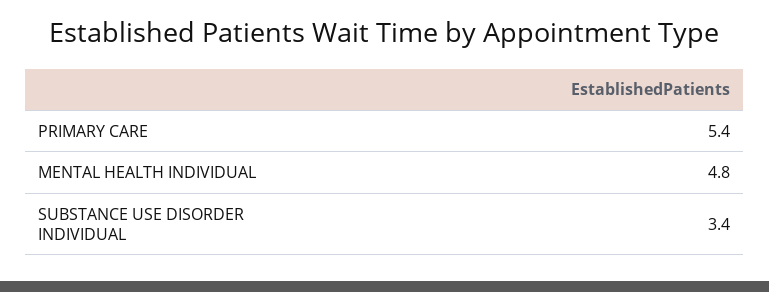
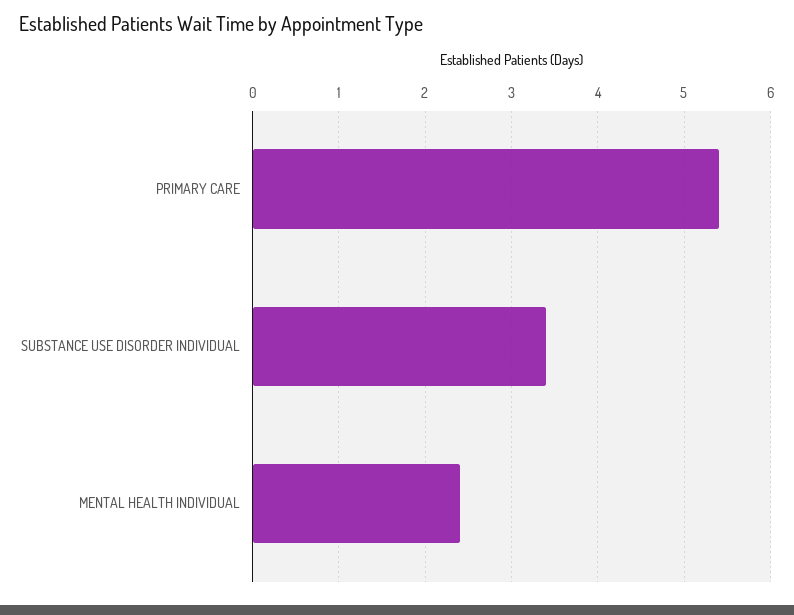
  {
    "PRIMARY CARE": 5.4,
-   "MENTAL HEALTH INDIVIDUAL": 4.8,
+   "MENTAL HEALTH INDIVIDUAL": 2.4,
    "SUBSTANCE USE DISORDER INDIVIDUAL": 3.4
  }

